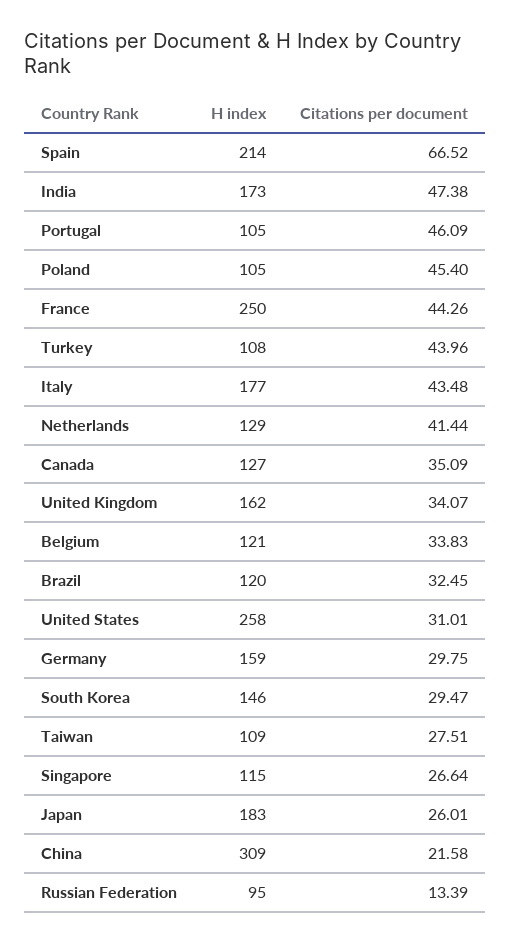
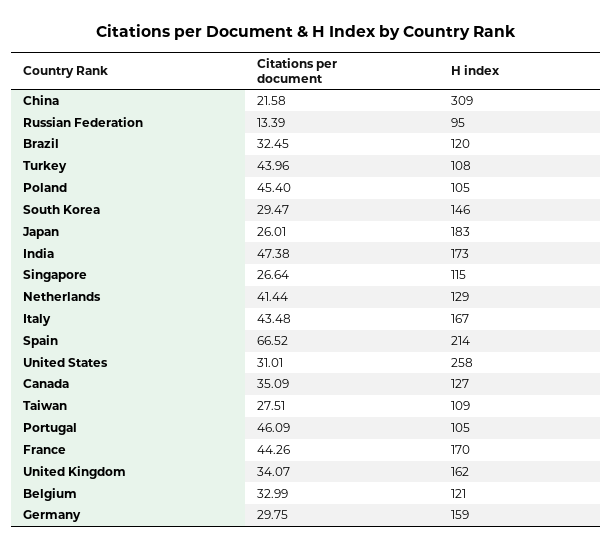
  {
    "H index": {
      "Spain": 214,
      "India": 173,
      "Portugal": 105,
      "Poland": 105,
-     "France": 250,
+     "France": 170,
      "Turkey": 108,
-     "Italy": 177,
+     "Italy": 167,
      "Netherlands": 129,
      "Canada": 127,
      "United Kingdom": 162,
      "Belgium": 121,
      "Brazil": 120,
      "United States": 258,
      "Germany": 159,
      "South Korea": 146,
      "Taiwan": 109,
      "Singapore": 115,
      "Japan": 183,
      "China": 309,
      "Russian Federation": 95
    },
    "Citations per document": {
      "Spain": 66.52,
      "India": 47.38,
      "Portugal": 46.09,
      "Poland": 45.4,
      "France": 44.26,
      "Turkey": 43.96,
      "Italy": 43.48,
      "Netherlands": 41.44,
      "Canada": 35.09,
      "United Kingdom": 34.07,
-     "Belgium": 33.83,
+     "Belgium": 32.99,
      "Brazil": 32.45,
      "United States": 31.01,
      "Germany": 29.75,
      "South Korea": 29.47,
      "Taiwan": 27.51,
      "Singapore": 26.64,
      "Japan": 26.01,
      "China": 21.58,
      "Russian Federation": 13.39
    }
  }

